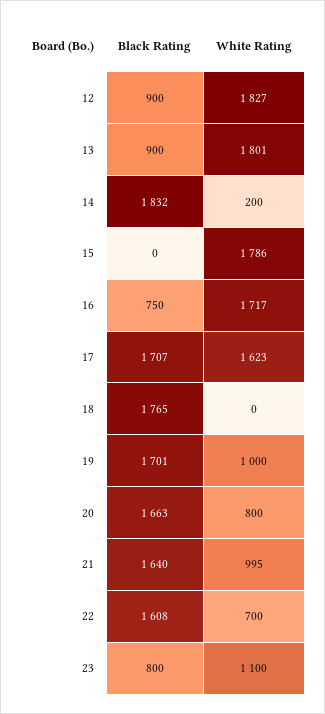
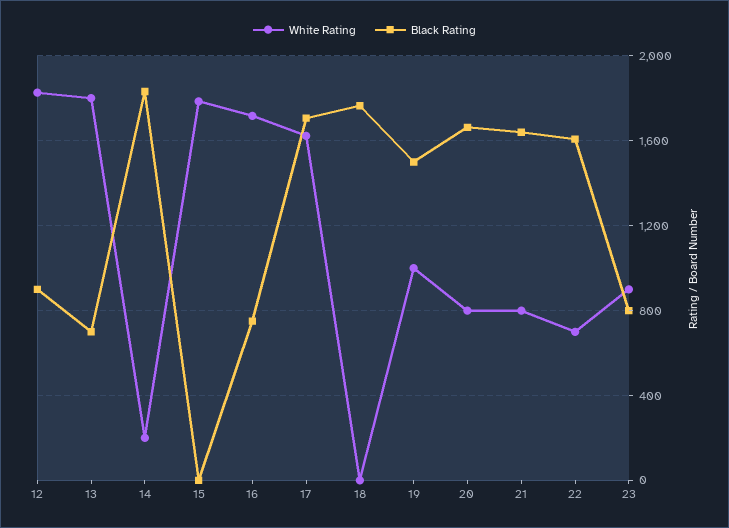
  {
    "Black Rating": {
      "12": 900,
-     "13": 900,
+     "13": 700,
      "14": 1832,
      "15": 0,
      "16": 750,
      "17": 1707,
      "18": 1765,
-     "19": 1701,
+     "19": 1500,
      "20": 1663,
      "21": 1640,
      "22": 1608,
      "23": 800
    },
    "White Rating": {
      "12": 1827,
      "13": 1801,
      "14": 200,
      "15": 1786,
      "16": 1717,
      "17": 1623,
      "18": 0,
      "19": 1000,
      "20": 800,
-     "21": 995,
+     "21": 800,
      "22": 700,
-     "23": 1100
+     "23": 900
    }
  }

